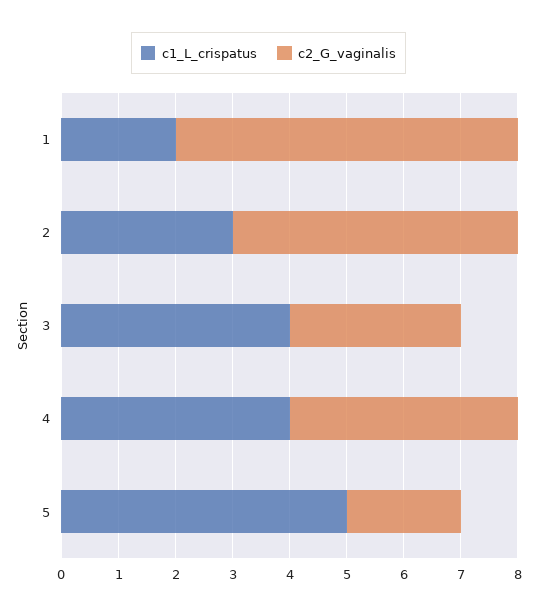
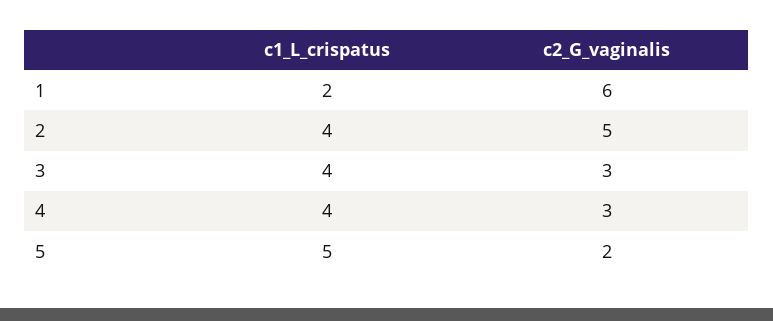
  {
    "c1_L_crispatus": {
      "1": 2,
-     "2": 3,
+     "2": 4,
      "3": 4,
      "4": 4,
      "5": 5
    },
    "c2_G_vaginalis": {
      "1": 6,
      "2": 5,
      "3": 3,
-     "4": 4,
+     "4": 3,
      "5": 2
    }
  }

